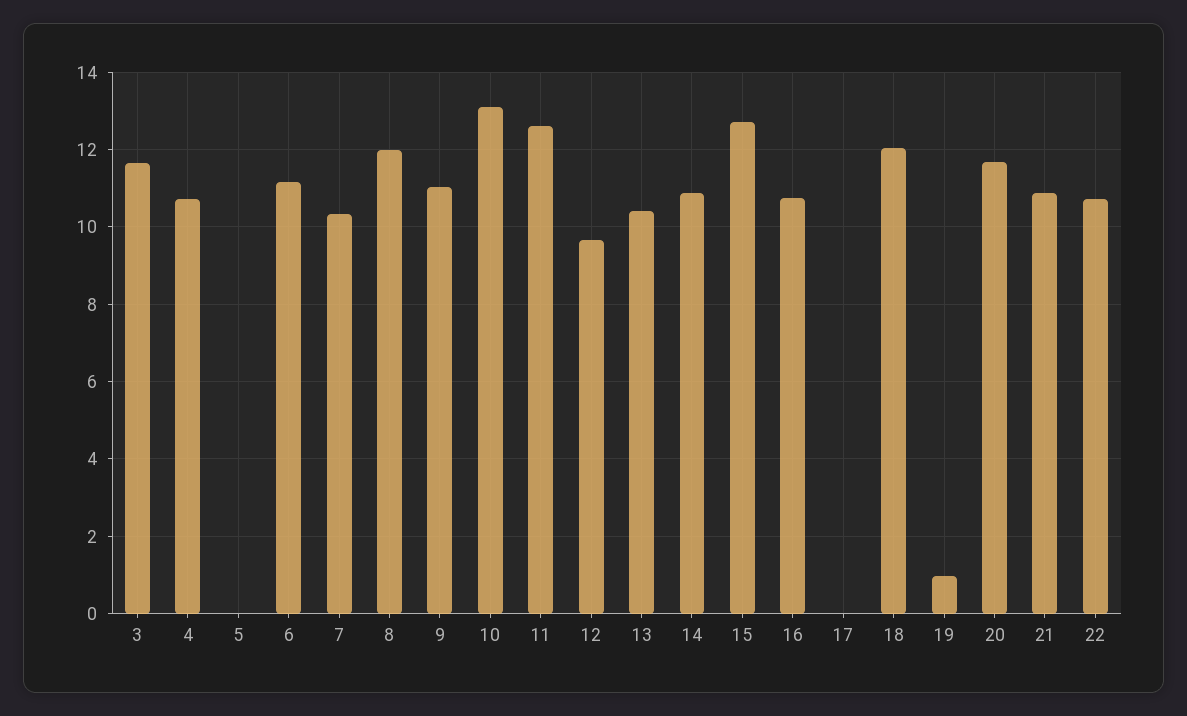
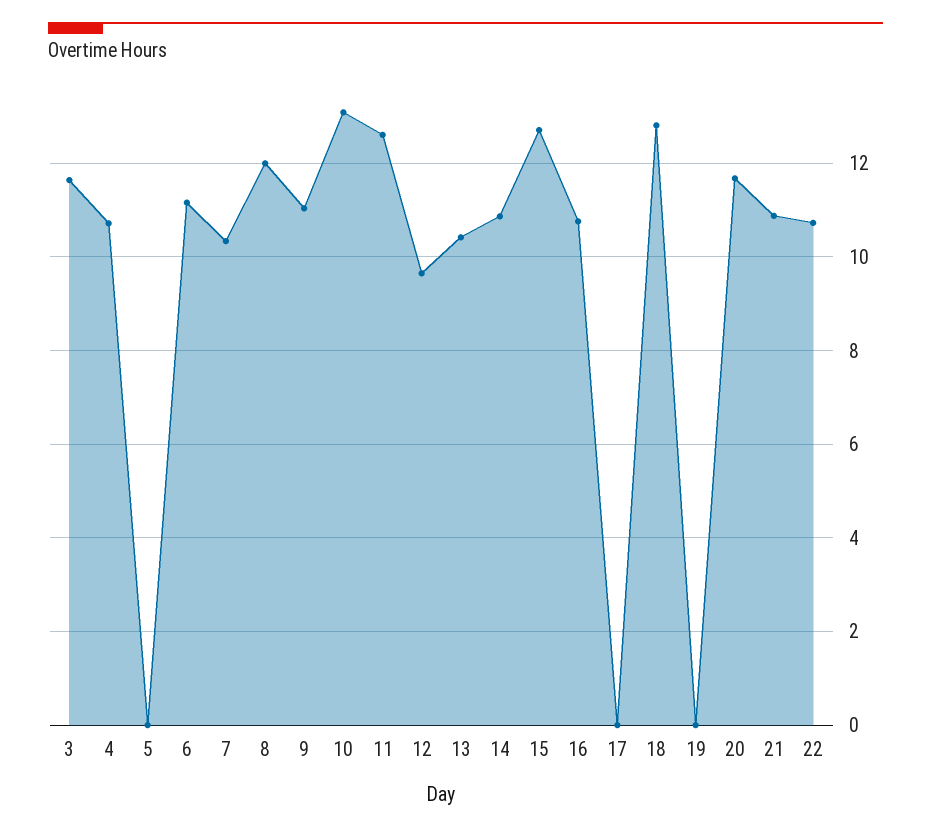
  {
    "3": 11.6,
    "4": 10.8,
    "5": 0,
    "6": 11.2,
    "7": 10.4,
    "8": 12,
    "9": 11,
    "10": 13,
    "11": 12.6,
    "12": 9.6,
    "13": 10.4,
    "14": 10.8,
    "15": 12.8,
    "16": 10.8,
    "17": 0,
-   "18": 12,
+   "18": 12.8,
-   "19": 1,
+   "19": 0,
    "20": 11.6,
    "21": 10.8,
    "22": 10.8
  }

